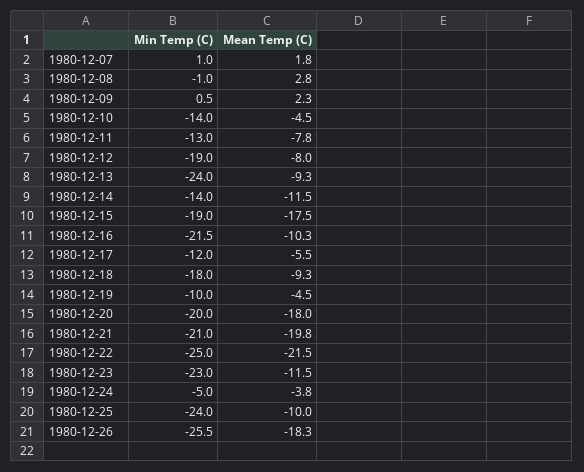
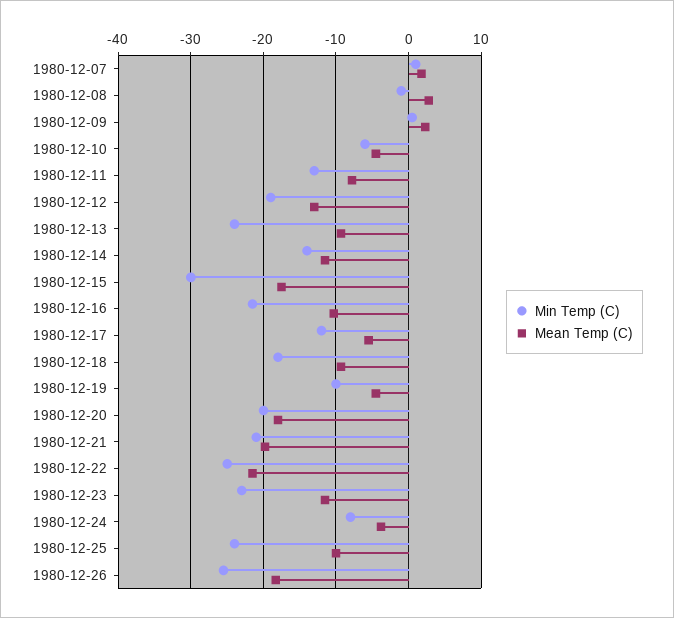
  {
    "Min Temp (C)": {
      "1980-12-07": 1,
      "1980-12-08": -1,
      "1980-12-09": 0.5,
-     "1980-12-10": -14,
+     "1980-12-10": -6,
      "1980-12-11": -13,
      "1980-12-12": -19,
      "1980-12-13": -24,
      "1980-12-14": -14,
-     "1980-12-15": -19,
+     "1980-12-15": -30,
      "1980-12-16": -21.5,
      "1980-12-17": -12,
      "1980-12-18": -18,
      "1980-12-19": -10,
      "1980-12-20": -20,
      "1980-12-21": -21,
      "1980-12-22": -25,
      "1980-12-23": -23,
-     "1980-12-24": -5,
+     "1980-12-24": -8,
      "1980-12-25": -24,
      "1980-12-26": -25.5
    },
    "Mean Temp (C)": {
      "1980-12-07": 1.8,
      "1980-12-08": 2.8,
      "1980-12-09": 2.3,
      "1980-12-10": -4.5,
      "1980-12-11": -7.8,
-     "1980-12-12": -8,
+     "1980-12-12": -13,
      "1980-12-13": -9.3,
      "1980-12-14": -11.5,
      "1980-12-15": -17.5,
      "1980-12-16": -10.3,
      "1980-12-17": -5.5,
      "1980-12-18": -9.3,
      "1980-12-19": -4.5,
      "1980-12-20": -18,
      "1980-12-21": -19.8,
      "1980-12-22": -21.5,
      "1980-12-23": -11.5,
      "1980-12-24": -3.8,
      "1980-12-25": -10,
      "1980-12-26": -18.3
    }
  }

